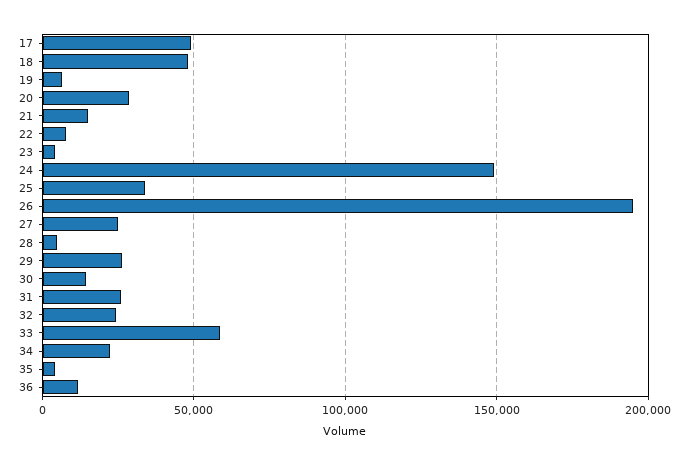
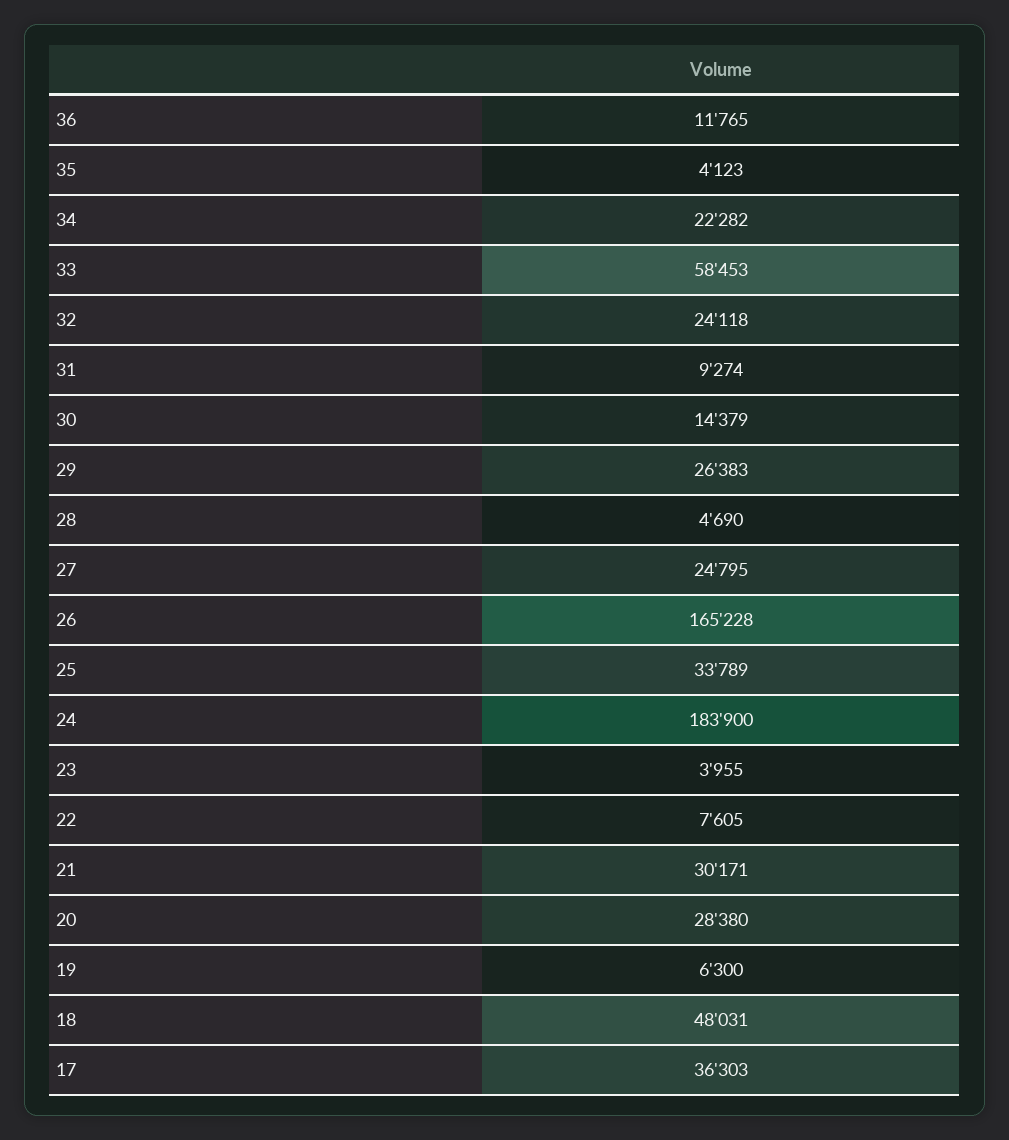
  {
-   "17": 50000,
+   "17": 36303,
    "18": 48031,
    "19": 6300,
    "20": 28380,
-   "21": 15000,
+   "21": 30171,
    "22": 7605,
    "23": 3955,
-   "24": 150000,
+   "24": 183900,
    "25": 33789,
-   "26": 195000,
+   "26": 165228,
    "27": 24795,
    "28": 4690,
    "29": 26383,
    "30": 14379,
-   "31": 25000,
+   "31": 9274,
    "32": 24118,
    "33": 58453,
    "34": 22282,
    "35": 4123,
    "36": 11765
  }

